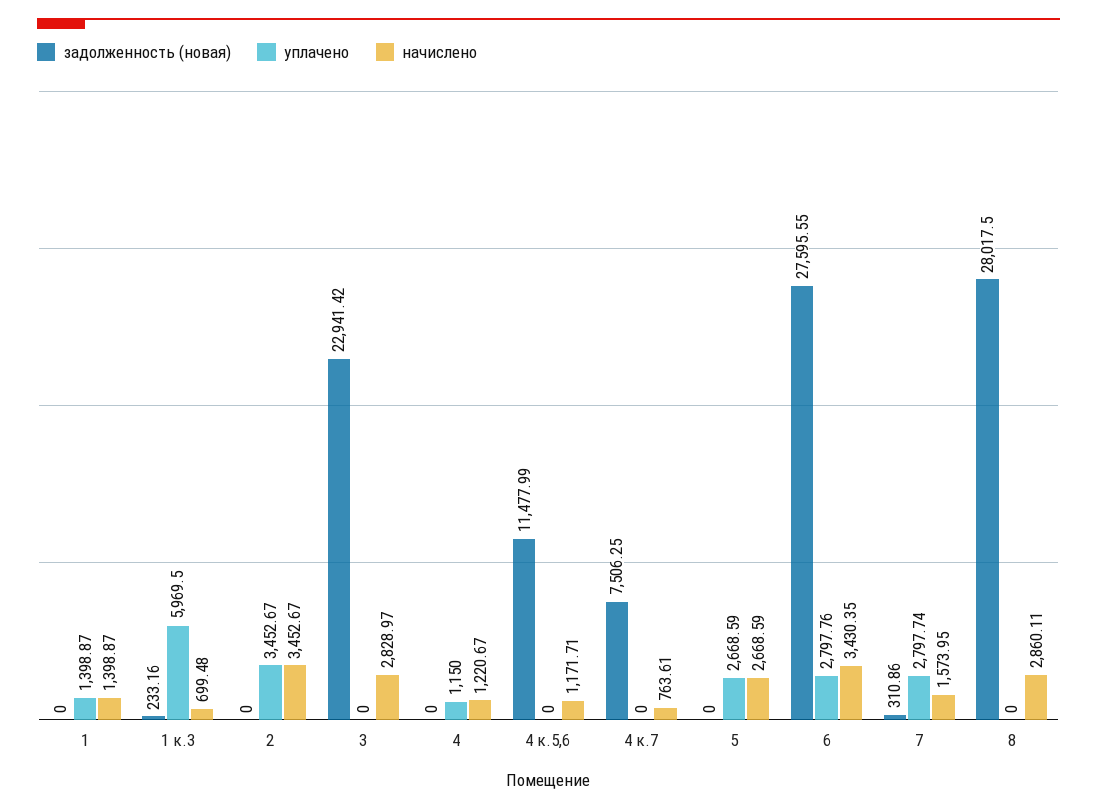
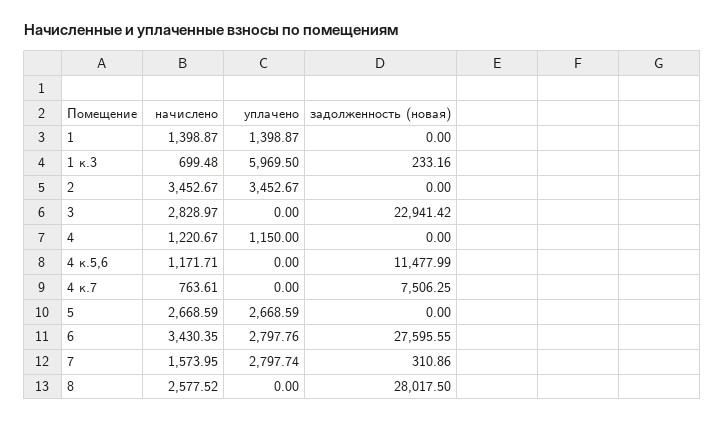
  {
    "задолженность (новая)": {
      "1": 0,
      "1 к.3": 233.16,
      "2": 0,
      "3": 22941.42,
      "4": 0,
      "4 к.5,6": 11477.99,
      "4 к.7": 7506.25,
      "5": 0,
      "6": 27595.55,
      "7": 310.86,
      "8": 28017.5
    },
    "уплачено": {
      "1": 1398.87,
      "1 к.3": 5969.5,
      "2": 3452.67,
      "3": 0,
      "4": 1150,
      "4 к.5,6": 0,
      "4 к.7": 0,
      "5": 2668.59,
      "6": 2797.76,
      "7": 2797.74,
      "8": 0
    },
    "начислено": {
      "1": 1398.87,
      "1 к.3": 699.48,
      "2": 3452.67,
      "3": 2828.97,
      "4": 1220.67,
      "4 к.5,6": 1171.71,
      "4 к.7": 763.61,
      "5": 2668.59,
      "6": 3430.35,
      "7": 1573.95,
-     "8": 2860.11
+     "8": 2577.52
    }
  }

